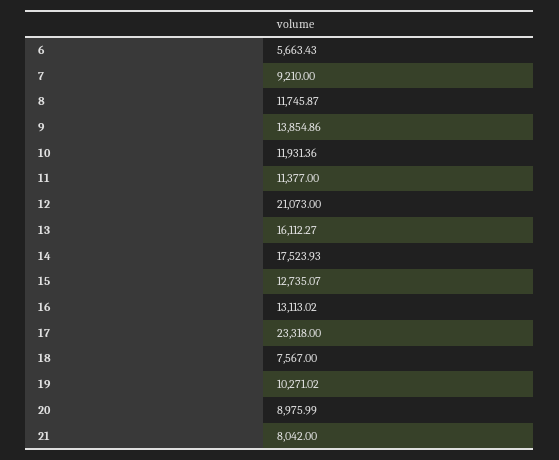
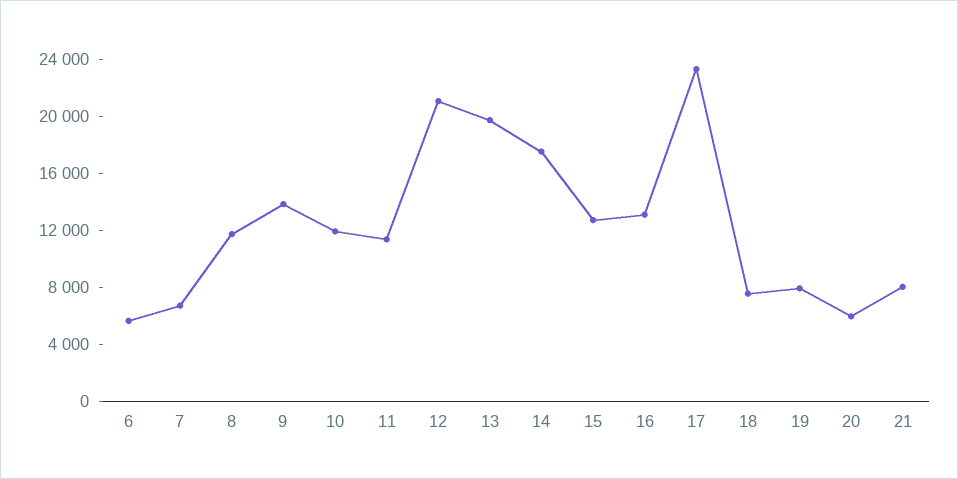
  {
    "6": 5663.43,
-   "7": 9210,
+   "7": 7000,
    "8": 11745.87,
    "9": 13854.86,
    "10": 11931.36,
    "11": 11377,
    "12": 21073,
-   "13": 16112.27,
+   "13": 20000,
    "14": 17523.93,
    "15": 12735.07,
    "16": 13113.02,
    "17": 23318,
    "18": 7567,
-   "19": 10271.02,
+   "19": 8000,
-   "20": 8975.99,
+   "20": 6000,
    "21": 8042
  }

